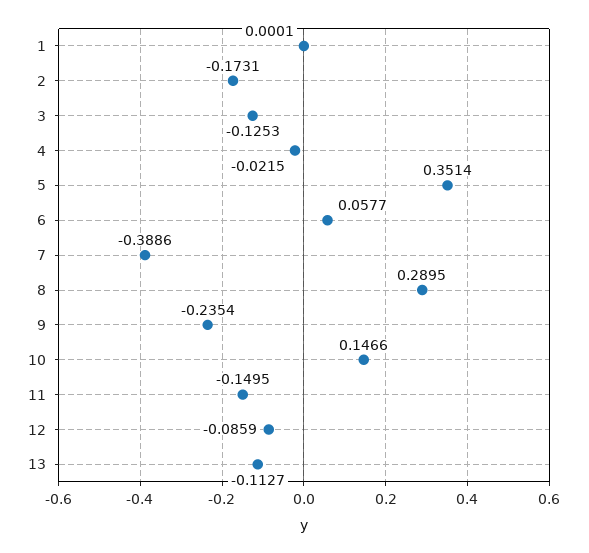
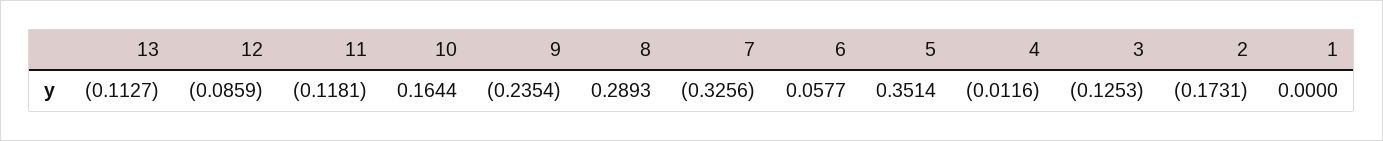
  {
-   "1": 0.0001,
+   "1": 0,
    "2": -0.1731,
    "3": -0.1253,
-   "4": -0.0215,
+   "4": -0.0116,
    "5": 0.3514,
    "6": 0.0577,
-   "7": -0.3886,
+   "7": -0.3256,
-   "8": 0.2895,
+   "8": 0.2893,
    "9": -0.2354,
-   "10": 0.1466,
+   "10": 0.1644,
-   "11": -0.1495,
+   "11": -0.1181,
    "12": -0.0859,
    "13": -0.1127
  }

